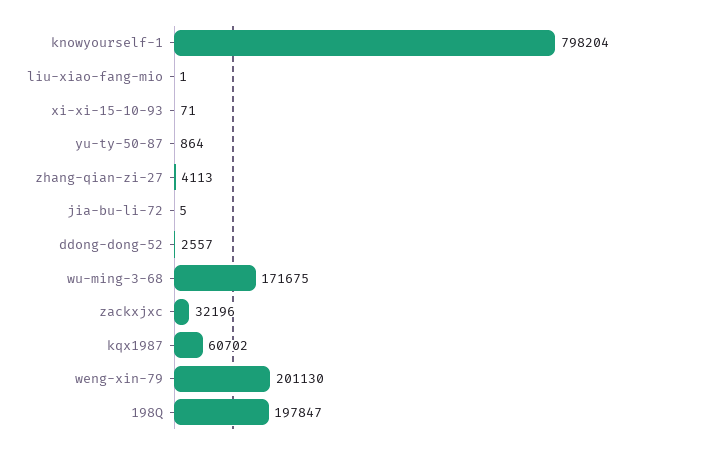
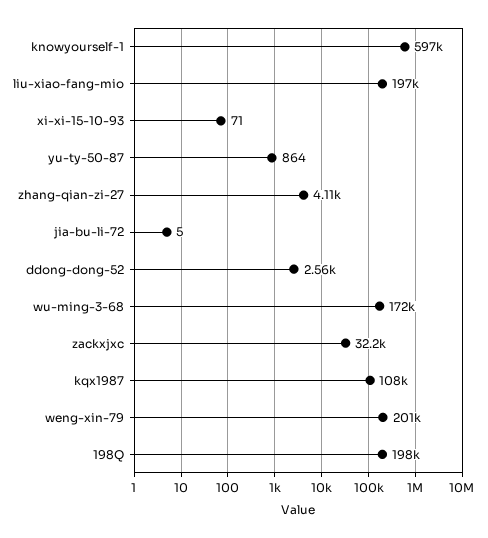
  {
-   "knowyourself-1": 798204,
+   "knowyourself-1": 597000,
-   "liu-xiao-fang-mio": 1,
+   "liu-xiao-fang-mio": 197000,
    "xi-xi-15-10-93": 71,
    "yu-ty-50-87": 864,
    "zhang-qian-zi-27": 4113,
    "jia-bu-li-72": 5,
    "ddong-dong-52": 2557,
    "wu-ming-3-68": 171675,
    "zackxjxc": 32196,
-   "kqx1987": 60702,
+   "kqx1987": 108000,
    "weng-xin-79": 201130,
    "198Q": 197847
  }

